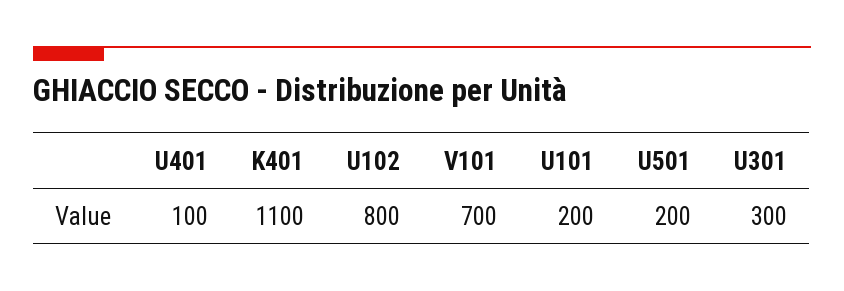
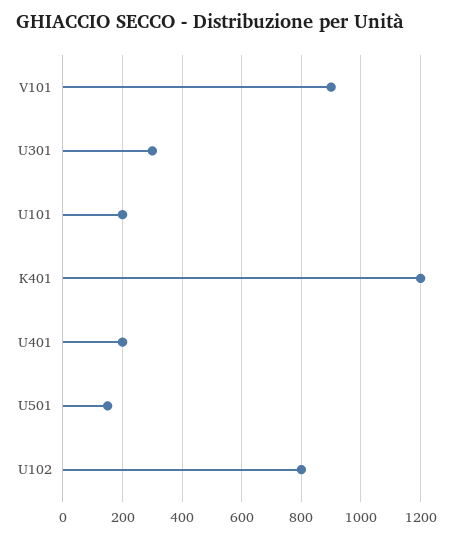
  {
-   "U401": 100,
+   "U401": 200,
-   "K401": 1100,
+   "K401": 1200,
    "U102": 800,
-   "V101": 700,
+   "V101": 900,
    "U101": 200,
-   "U501": 200,
+   "U501": 150,
    "U301": 300
  }

